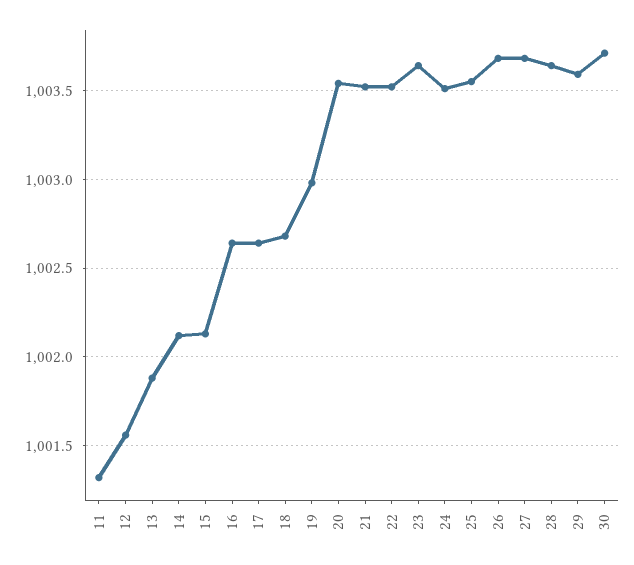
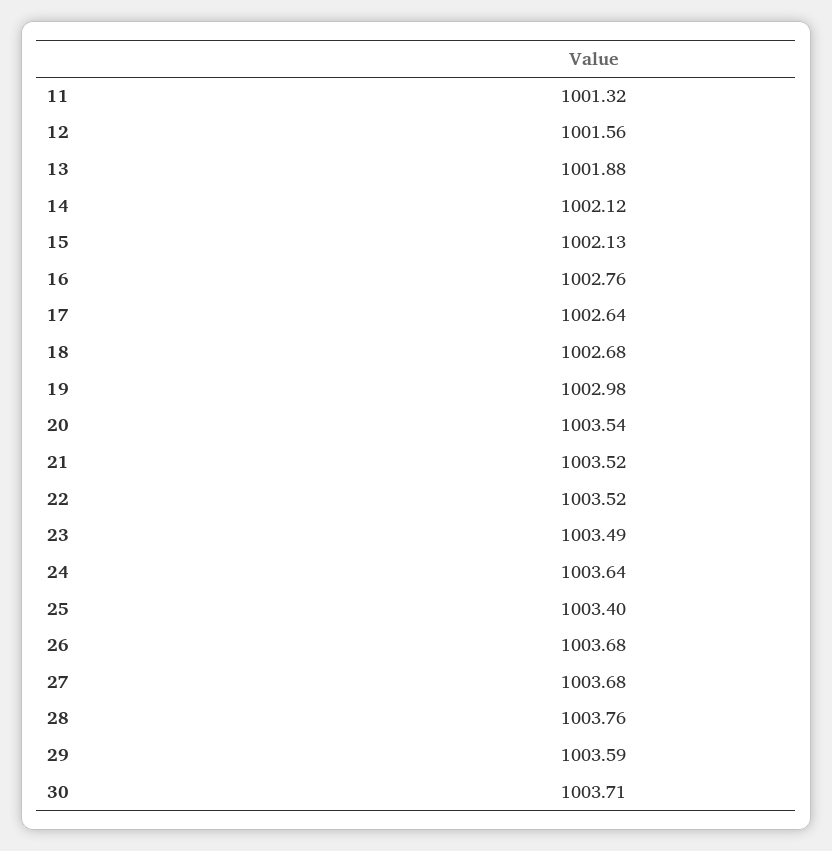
  {
    "11": 1001.32,
    "12": 1001.56,
    "13": 1001.88,
    "14": 1002.12,
    "15": 1002.13,
-   "16": 1002.65,
+   "16": 1002.76,
    "17": 1002.64,
    "18": 1002.68,
    "19": 1002.98,
    "20": 1003.54,
    "21": 1003.52,
    "22": 1003.52,
-   "23": 1003.65,
+   "23": 1003.49,
-   "24": 1003.5,
+   "24": 1003.64,
-   "25": 1003.55,
+   "25": 1003.4,
    "26": 1003.68,
    "27": 1003.68,
-   "28": 1003.65,
+   "28": 1003.76,
    "29": 1003.59,
    "30": 1003.71
  }

